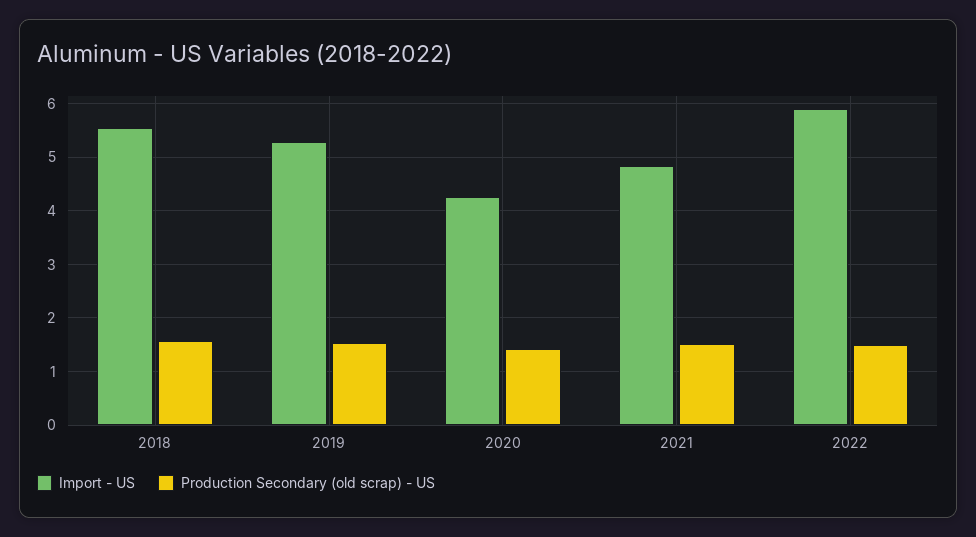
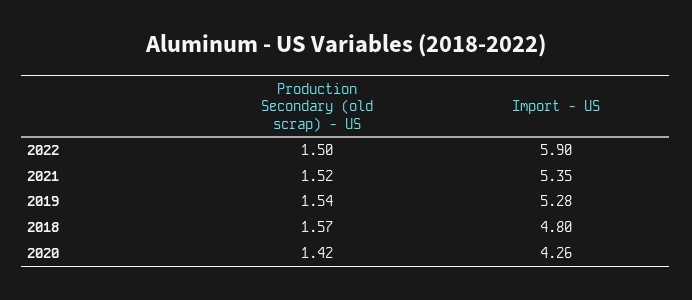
  {
    "Import - US": {
-     "2018": 5.6,
+     "2018": 4.8,
      "2019": 5.28,
      "2020": 4.26,
-     "2021": 4.8,
+     "2021": 5.35,
      "2022": 5.9
    },
    "Production Secondary (old scrap) - US": {
      "2018": 1.57,
      "2019": 1.54,
      "2020": 1.42,
      "2021": 1.52,
      "2022": 1.5
    }
  }

